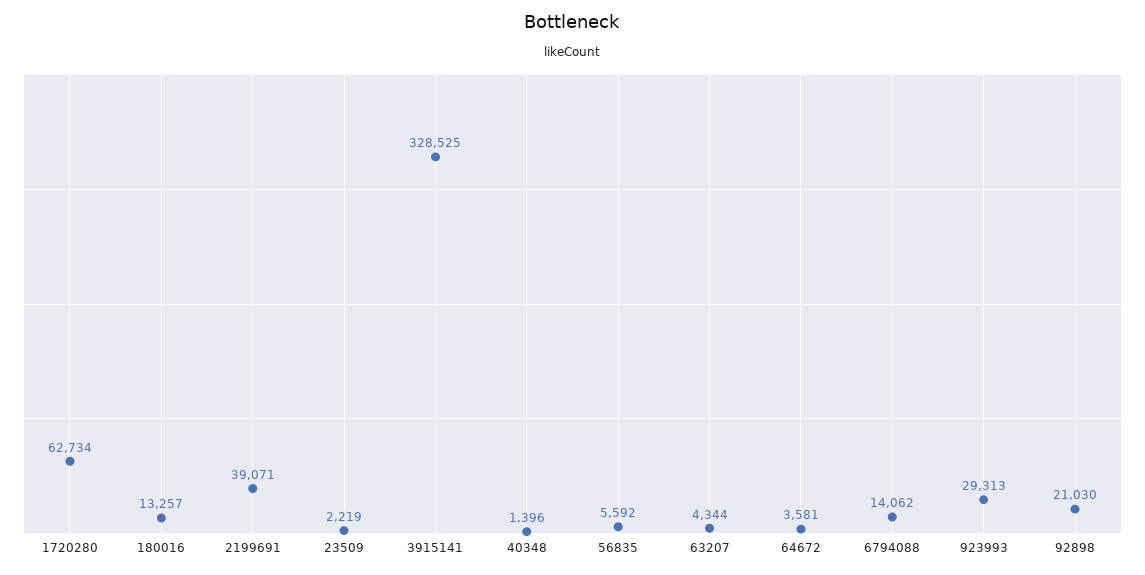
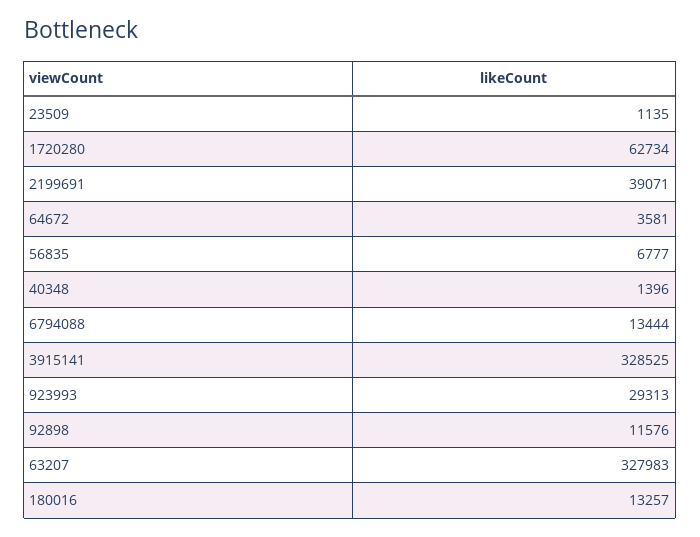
  {
    "1720280": 62734,
    "180016": 13257,
    "2199691": 39071,
-   "23509": 2219,
+   "23509": 1135,
    "3915141": 328525,
    "40348": 1396,
-   "56835": 5592,
+   "56835": 6777,
-   "63207": 4344,
+   "63207": 327983,
    "64672": 3581,
-   "6794088": 14062,
+   "6794088": 13444,
    "923993": 29313,
-   "92898": 21030
+   "92898": 11576
  }

